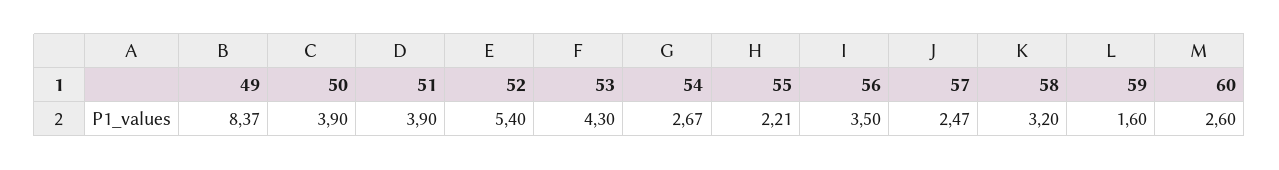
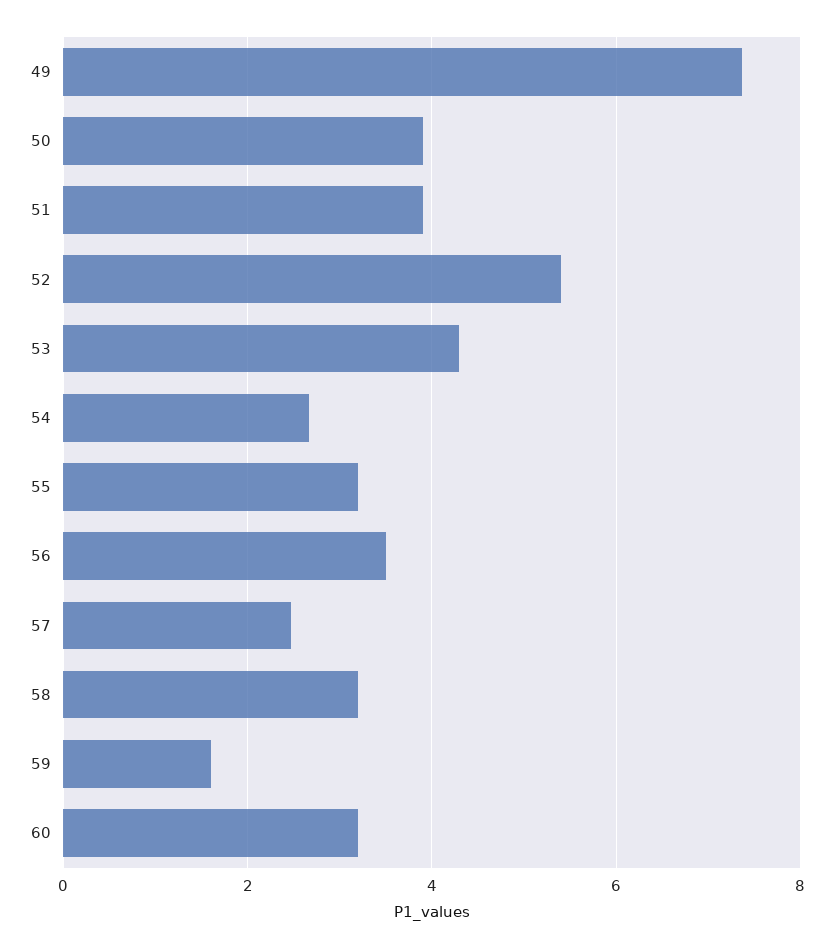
  {
-   "49": 8.37,
+   "49": 7.4,
    "50": 3.9,
    "51": 3.9,
    "52": 5.4,
    "53": 4.3,
    "54": 2.67,
-   "55": 2.21,
+   "55": 3.2,
    "56": 3.5,
    "57": 2.47,
    "58": 3.2,
    "59": 1.6,
-   "60": 2.6
+   "60": 3.2
  }

